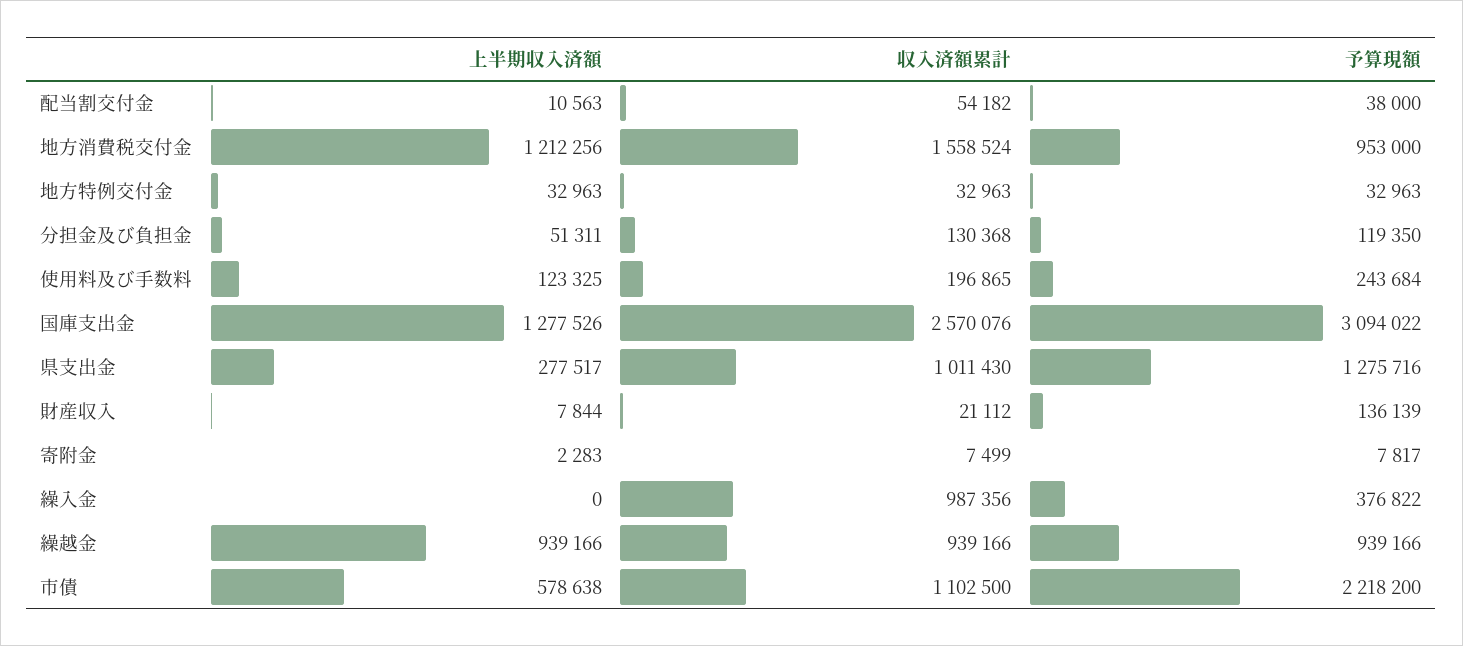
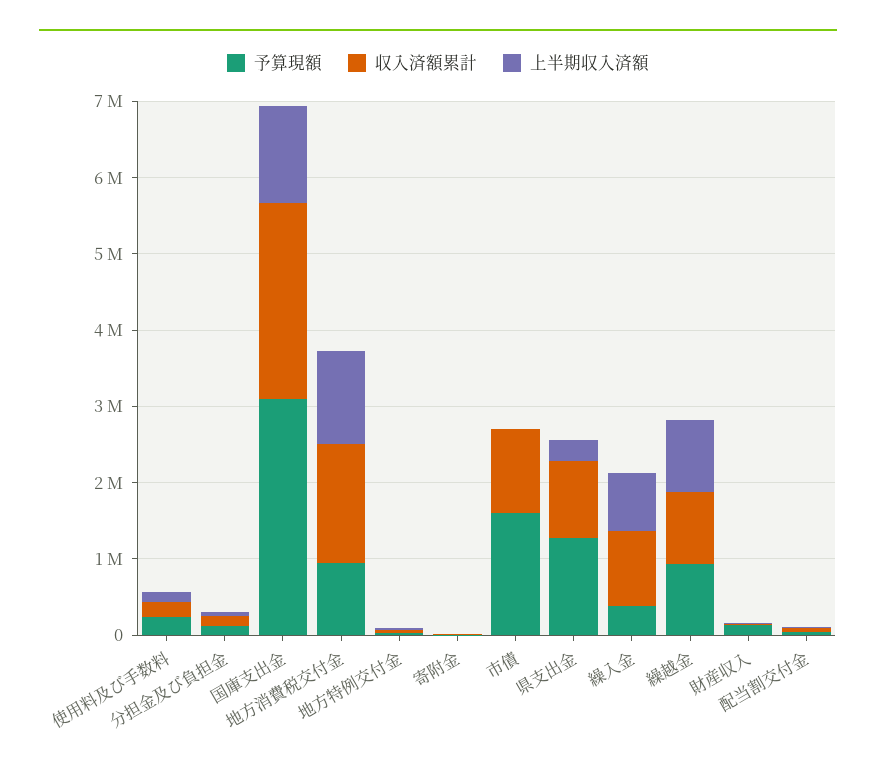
  {
    "上半期収入済額": {
      "配当割交付金": 10563,
      "地方消費税交付金": 1212256,
      "地方特例交付金": 32963,
      "分担金及び負担金": 51311,
      "使用料及び手数料": 123325,
      "国庫支出金": 1277526,
      "県支出金": 277517,
      "財産収入": 7844,
      "寄附金": 2283,
-     "繰入金": 0,
+     "繰入金": 800000,
      "繰越金": 939166,
-     "市債": 578638
+     "市債": 0
    },
    "収入済額累計": {
      "配当割交付金": 54182,
      "地方消費税交付金": 1558524,
      "地方特例交付金": 32963,
      "分担金及び負担金": 130368,
      "使用料及び手数料": 196865,
      "国庫支出金": 2570076,
      "県支出金": 1011430,
      "財産収入": 21112,
      "寄附金": 7499,
      "繰入金": 987356,
      "繰越金": 939166,
      "市債": 1102500
    },
    "予算現額": {
      "配当割交付金": 38000,
      "地方消費税交付金": 953000,
      "地方特例交付金": 32963,
      "分担金及び負担金": 119350,
      "使用料及び手数料": 243684,
      "国庫支出金": 3094022,
      "県支出金": 1275716,
      "財産収入": 136139,
      "寄附金": 7817,
      "繰入金": 376822,
      "繰越金": 939166,
-     "市債": 2218200
+     "市債": 1600000
    }
  }

